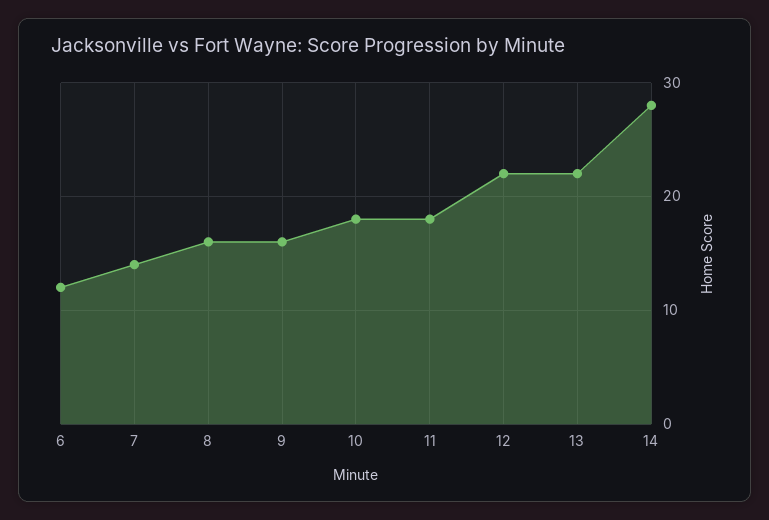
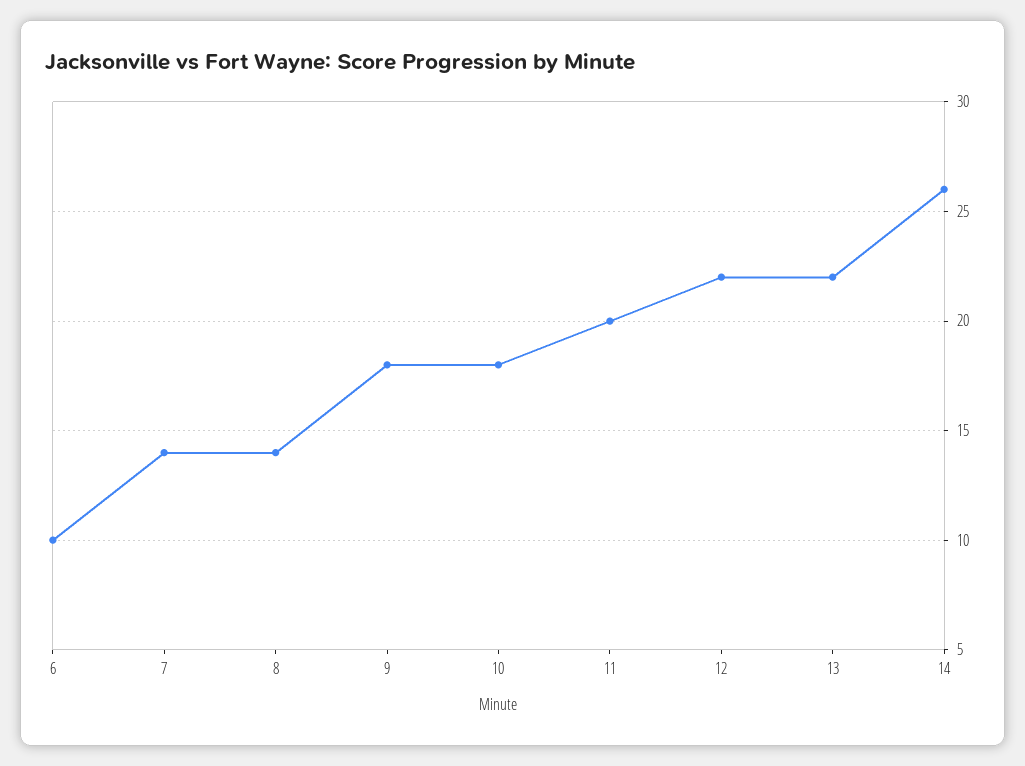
  {
-   "6": 12,
+   "6": 10,
    "7": 14,
-   "8": 16,
+   "8": 14,
-   "9": 16,
+   "9": 18,
    "10": 18,
-   "11": 18,
+   "11": 20,
    "12": 22,
    "13": 22,
-   "14": 28
+   "14": 26
  }

